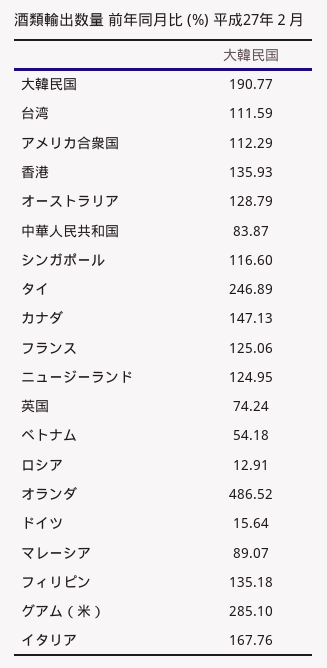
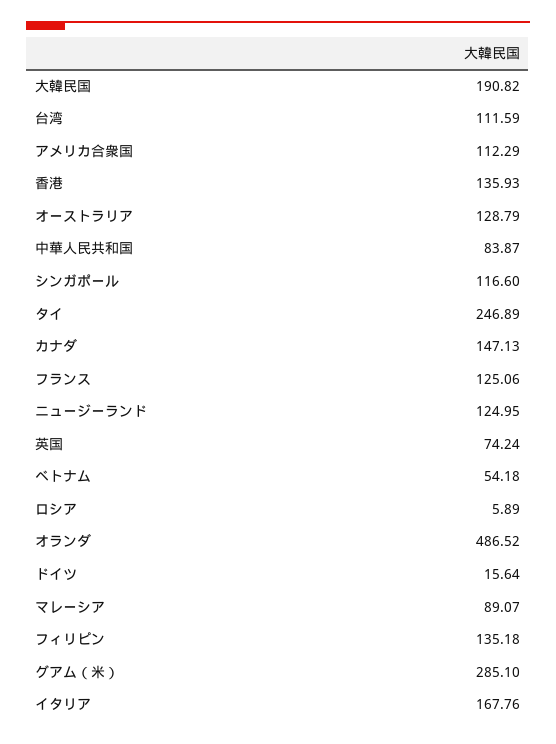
  {
-   "大韓民国": 190.77,
+   "大韓民国": 190.82,
    "台湾": 111.59,
    "アメリカ合衆国": 112.29,
    "香港": 135.93,
    "オーストラリア": 128.79,
    "中華人民共和国": 83.87,
    "シンガポール": 116.6,
    "タイ": 246.89,
    "カナダ": 147.13,
    "フランス": 125.06,
    "ニュージーランド": 124.95,
    "英国": 74.24,
    "ベトナム": 54.18,
-   "ロシア": 12.91,
+   "ロシア": 5.89,
    "オランダ": 486.52,
    "ドイツ": 15.64,
    "マレーシア": 89.07,
    "フィリピン": 135.18,
    "グアム（米）": 285.1,
    "イタリア": 167.76
  }

